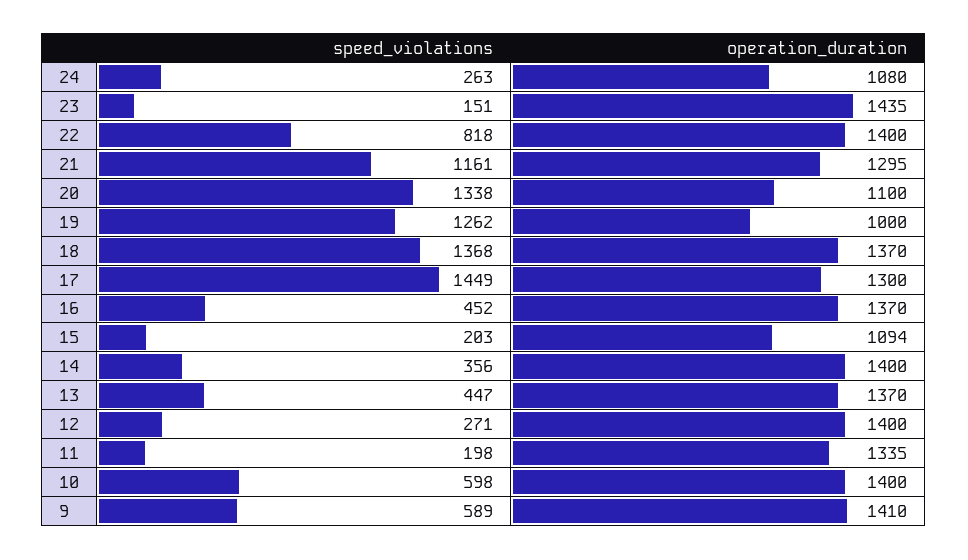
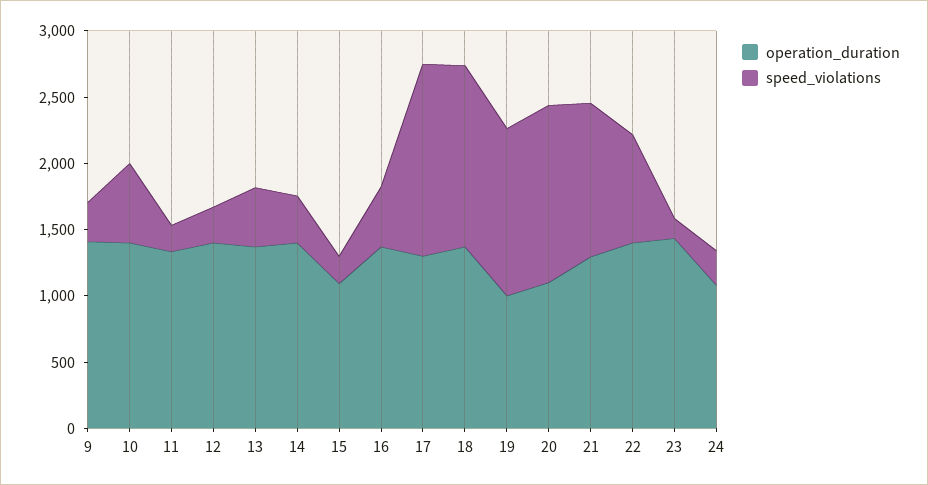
  {
    "speed_violations": {
      "24": 263,
      "23": 151,
      "22": 818,
      "21": 1161,
      "20": 1338,
      "19": 1262,
      "18": 1368,
      "17": 1449,
      "16": 452,
      "15": 203,
      "14": 356,
      "13": 447,
      "12": 271,
      "11": 198,
      "10": 598,
-     "9": 589
+     "9": 300
    },
    "operation_duration": {
      "24": 1080,
      "23": 1435,
      "22": 1400,
      "21": 1295,
      "20": 1100,
      "19": 1000,
      "18": 1370,
      "17": 1300,
      "16": 1370,
      "15": 1094,
      "14": 1400,
      "13": 1370,
      "12": 1400,
      "11": 1335,
      "10": 1400,
      "9": 1410
    }
  }

